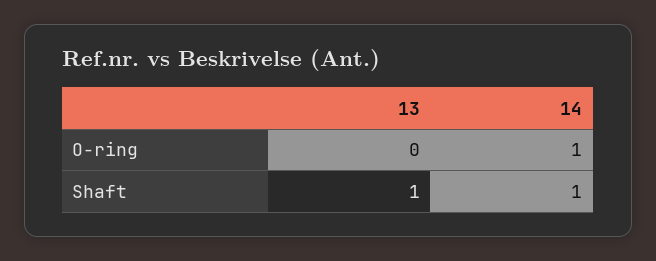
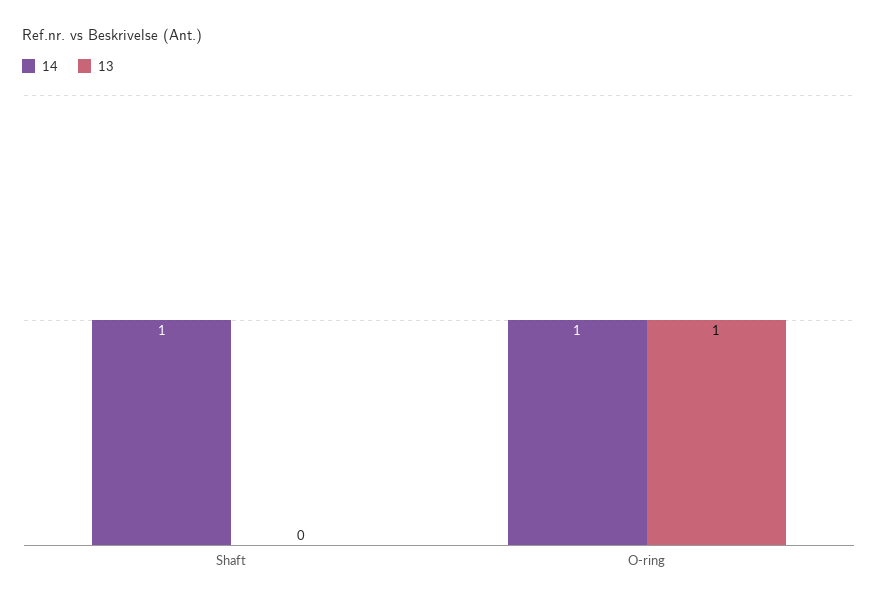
  {
    "13": {
-     "O-ring": 0,
+     "O-ring": 1,
-     "Shaft": 1
+     "Shaft": 0
    },
    "14": {
      "O-ring": 1,
      "Shaft": 1
    }
  }

